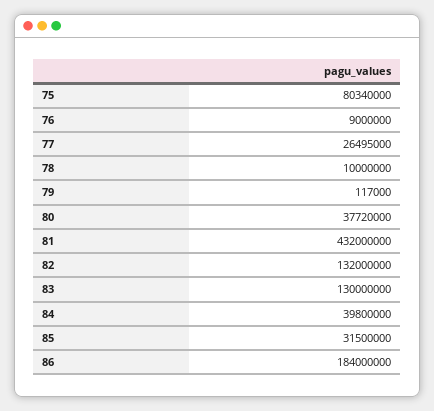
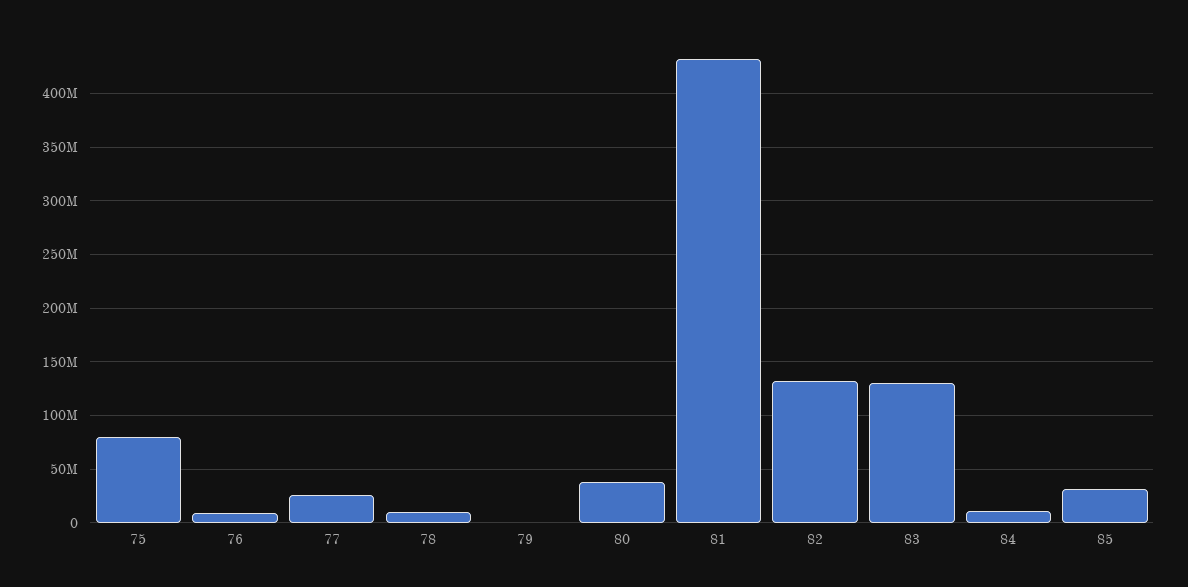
  {
    "75": 80340000,
    "76": 9000000,
    "77": 26495000,
    "78": 10000000,
    "79": 117000,
    "80": 37720000,
    "81": 432000000,
    "82": 132000000,
    "83": 130000000,
-   "84": 39800000,
+   "84": 10000000,
-   "85": 31500000,
+   "85": 31500000
-   "86": 184000000
  }

